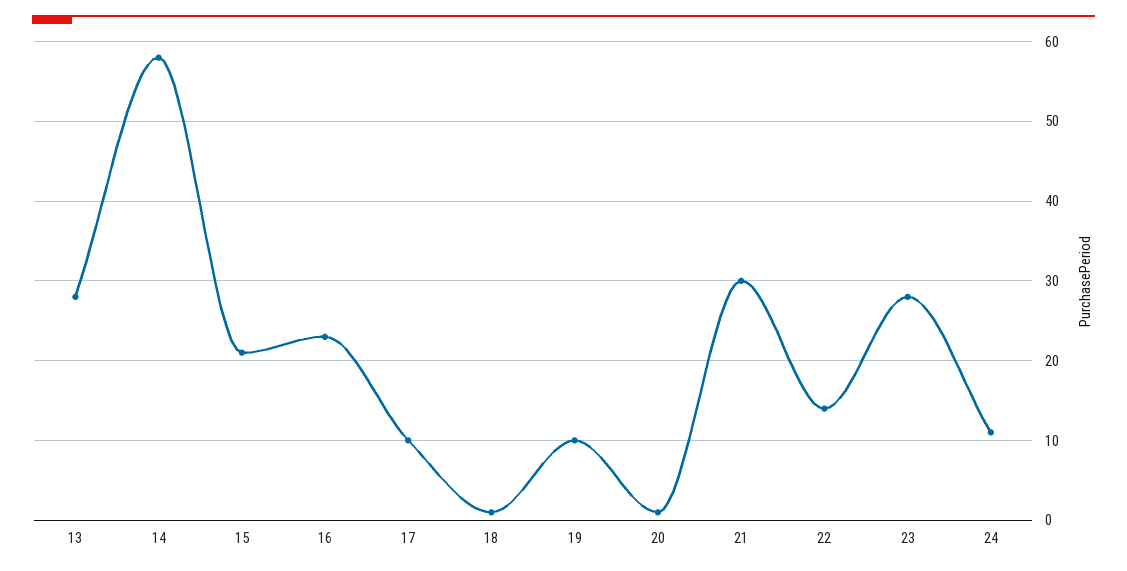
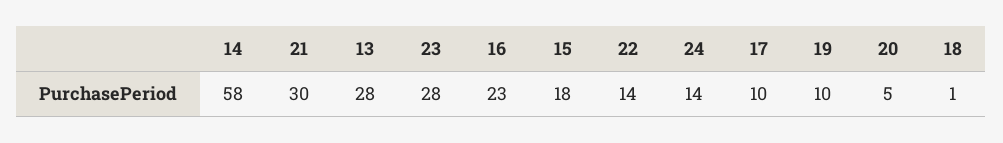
  {
    "13": 28,
    "14": 58,
-   "15": 21,
+   "15": 18,
    "16": 23,
    "17": 10,
    "18": 1,
    "19": 10,
-   "20": 1,
+   "20": 5,
    "21": 30,
    "22": 14,
    "23": 28,
-   "24": 11
+   "24": 14
  }

